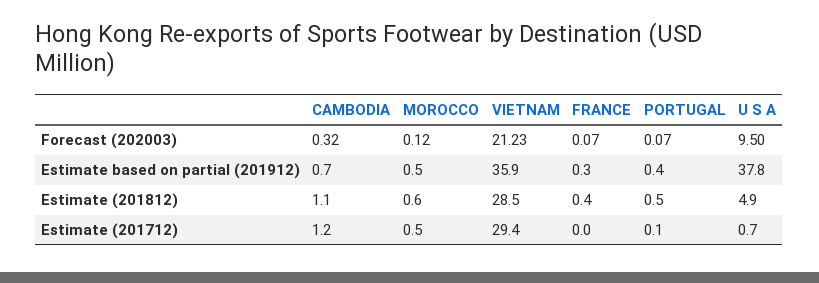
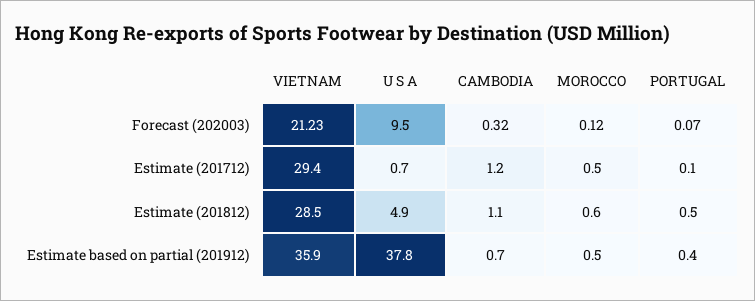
  {
    "CAMBODIA": {
      "Forecast (202003)": 0.32,
      "Estimate based on partial (201912)": 0.7,
      "Estimate (201812)": 1.1,
      "Estimate (201712)": 1.2
    },
    "MOROCCO": {
      "Forecast (202003)": 0.12,
      "Estimate based on partial (201912)": 0.5,
      "Estimate (201812)": 0.6,
      "Estimate (201712)": 0.5
    },
    "VIETNAM": {
      "Forecast (202003)": 21.23,
      "Estimate based on partial (201912)": 35.9,
      "Estimate (201812)": 28.5,
      "Estimate (201712)": 29.4
    },
-   "FRANCE": {
-     "Forecast (202003)": 0.07,
-     "Estimate based on partial (201912)": 0.3,
-     "Estimate (201812)": 0.4,
-     "Estimate (201712)": 0
-   },
    "PORTUGAL": {
      "Forecast (202003)": 0.07,
      "Estimate based on partial (201912)": 0.4,
      "Estimate (201812)": 0.5,
      "Estimate (201712)": 0.1
    },
    "U S A": {
      "Forecast (202003)": 9.5,
      "Estimate based on partial (201912)": 37.8,
      "Estimate (201812)": 4.9,
      "Estimate (201712)": 0.7
    }
  }

